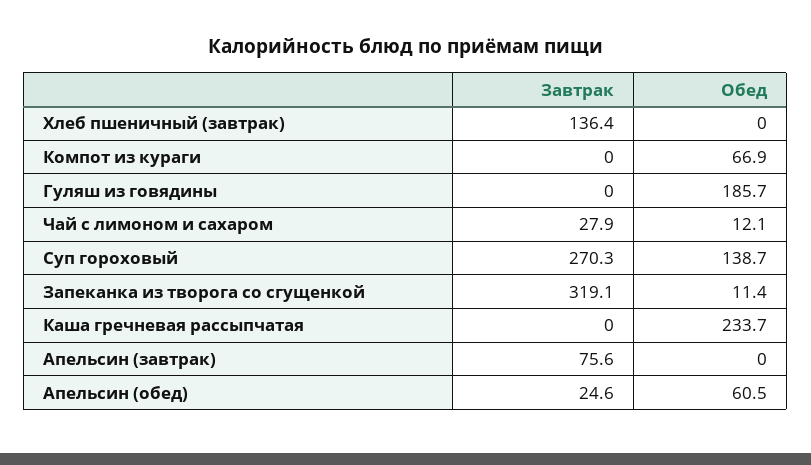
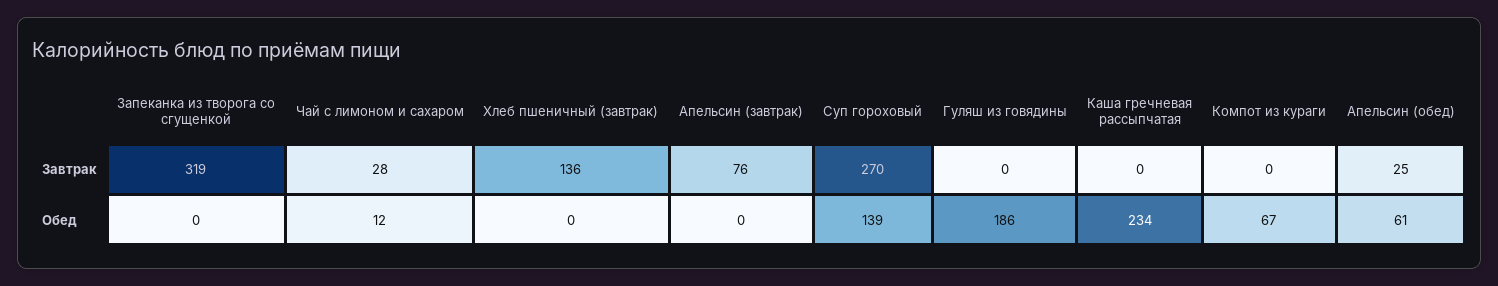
  {
    "Завтрак": {
      "Хлеб пшеничный (завтрак)": 136.4,
      "Компот из кураги": 0,
      "Гуляш из говядины": 0,
      "Чай с лимоном и сахаром": 27.9,
      "Суп гороховый": 270.3,
      "Запеканка из творога со сгущенкой": 319.1,
      "Каша гречневая рассыпчатая": 0,
      "Апельсин (завтрак)": 75.6,
      "Апельсин (обед)": 24.6
    },
    "Обед": {
      "Хлеб пшеничный (завтрак)": 0,
      "Компот из кураги": 66.9,
      "Гуляш из говядины": 185.7,
      "Чай с лимоном и сахаром": 12.1,
      "Суп гороховый": 138.7,
-     "Запеканка из творога со сгущенкой": 11.4,
+     "Запеканка из творога со сгущенкой": 0,
      "Каша гречневая рассыпчатая": 233.7,
      "Апельсин (завтрак)": 0,
      "Апельсин (обед)": 60.5
    }
  }

